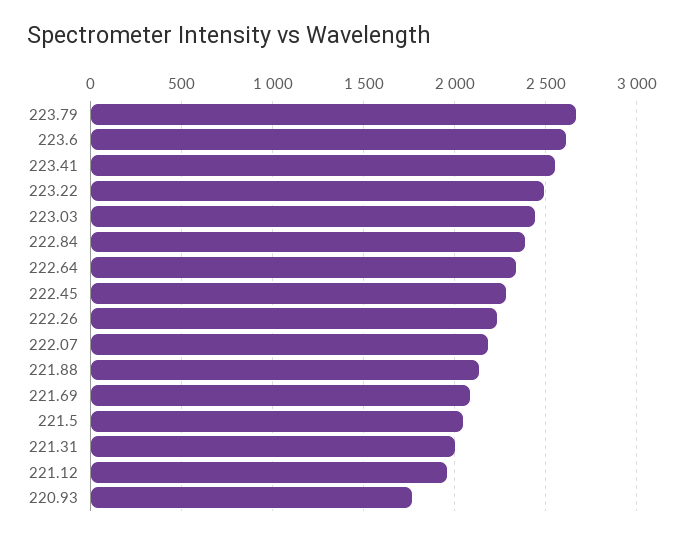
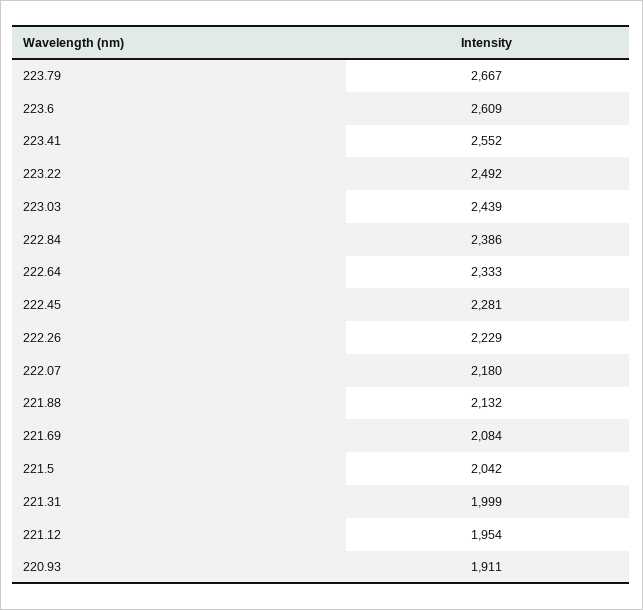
  {
    "223.79": 2667,
    "223.6": 2609,
    "223.41": 2552,
    "223.22": 2492,
    "223.03": 2439,
    "222.84": 2386,
    "222.64": 2333,
    "222.45": 2281,
    "222.26": 2229,
    "222.07": 2180,
    "221.88": 2132,
    "221.69": 2084,
    "221.5": 2042,
    "221.31": 1999,
    "221.12": 1954,
-   "220.93": 1750
+   "220.93": 1911
  }

